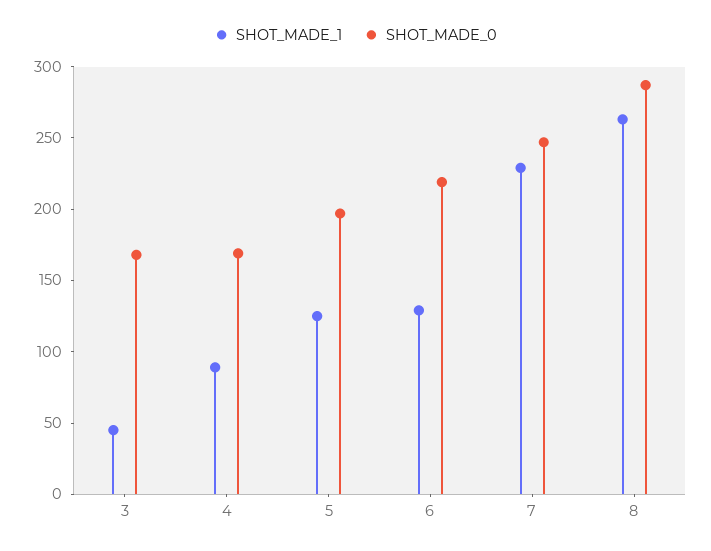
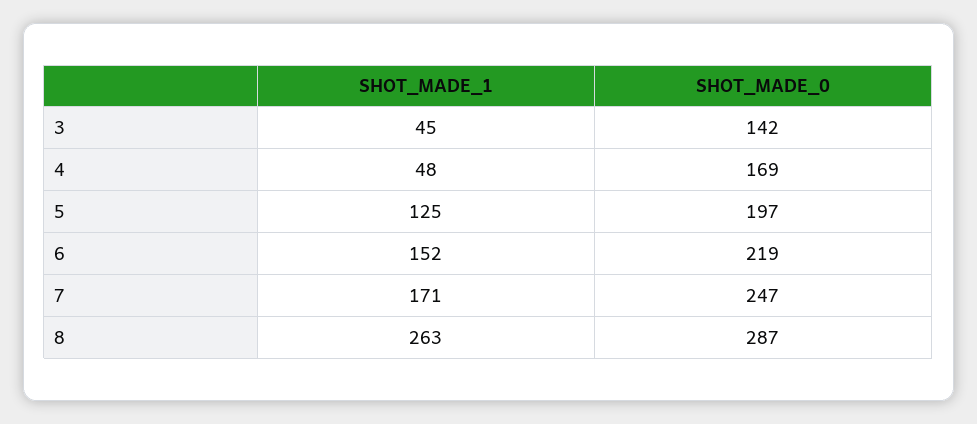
  {
    "SHOT_MADE_1": {
      "3": 45,
-     "4": 90,
+     "4": 48,
      "5": 125,
-     "6": 130,
+     "6": 152,
-     "7": 230,
+     "7": 171,
      "8": 263
    },
    "SHOT_MADE_0": {
-     "3": 170,
+     "3": 142,
      "4": 169,
      "5": 197,
      "6": 219,
      "7": 247,
      "8": 287
    }
  }

